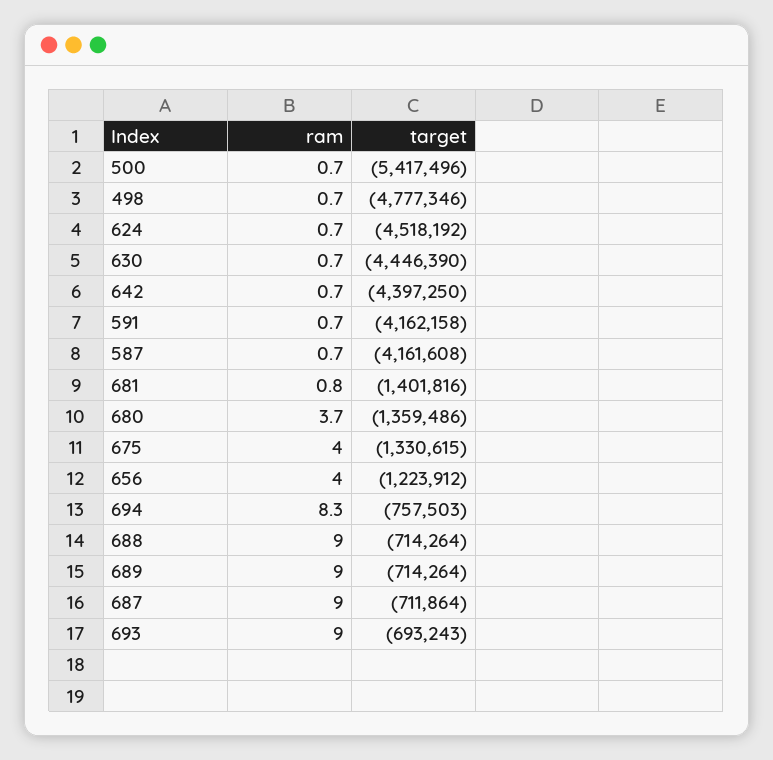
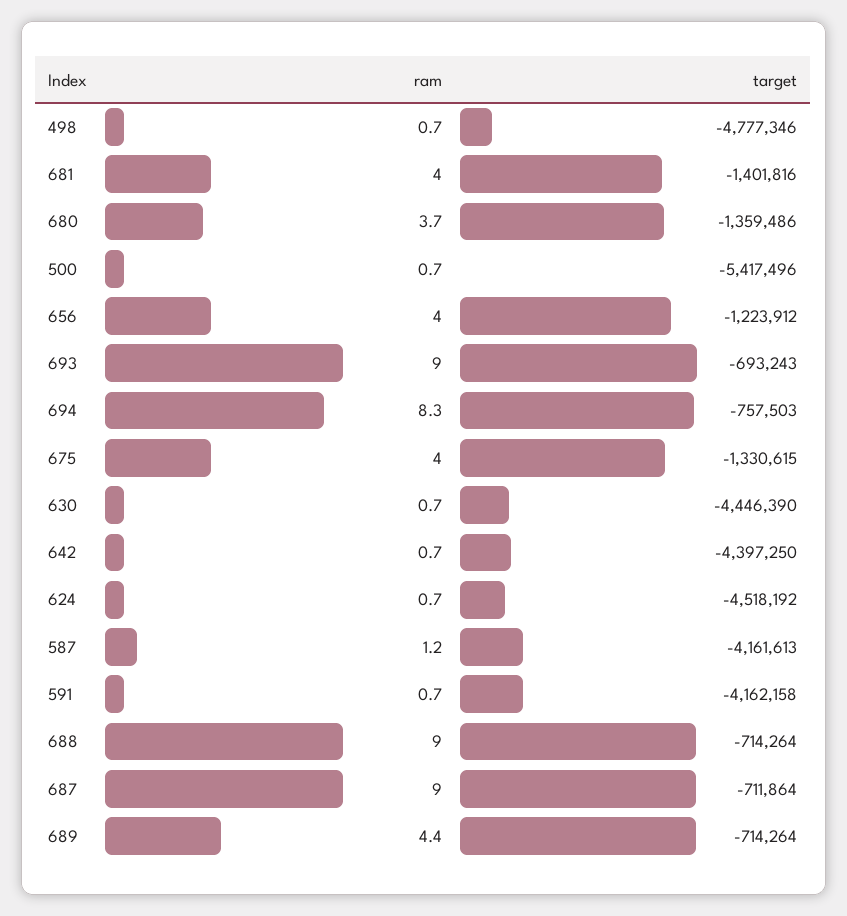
  {
    "ram": {
      "500": 0.7,
      "498": 0.7,
      "624": 0.7,
      "630": 0.7,
      "642": 0.7,
      "591": 0.7,
-     "587": 0.7,
+     "587": 1.2,
-     "681": 0.8,
+     "681": 4,
      "680": 3.7,
      "675": 4,
      "656": 4,
      "694": 8.3,
      "688": 9,
-     "689": 9,
+     "689": 4.4,
      "687": 9,
      "693": 9
    },
    "target": {
      "500": -5417496,
      "498": -4777346,
      "624": -4518192,
      "630": -4446390,
      "642": -4397250,
      "591": -4162158,
-     "587": -4161608,
+     "587": -4161613,
      "681": -1401816,
      "680": -1359486,
      "675": -1330615,
      "656": -1223912,
      "694": -757503,
      "688": -714264,
      "689": -714264,
      "687": -711864,
      "693": -693243
    }
  }

